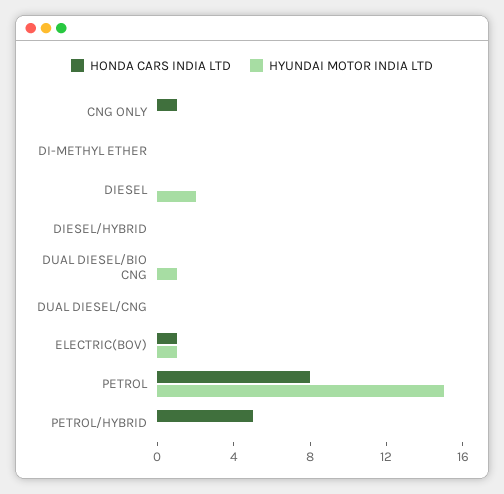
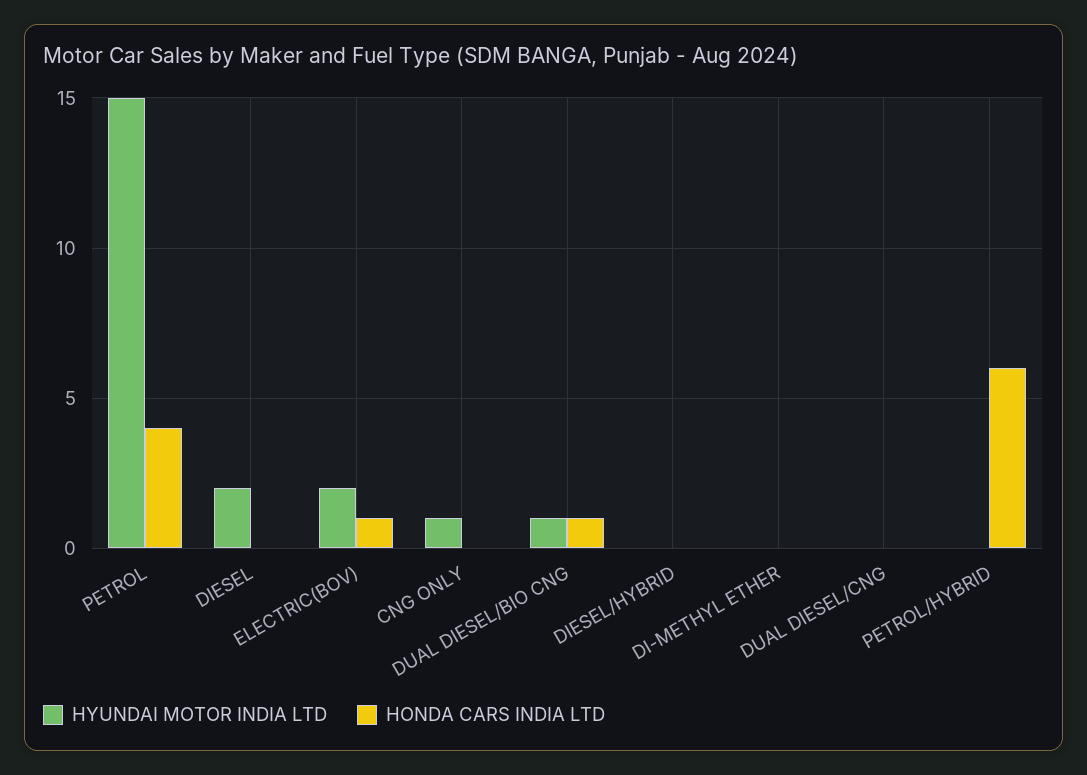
  {
    "HONDA CARS INDIA LTD": {
-     "CNG ONLY": 1,
+     "CNG ONLY": 0,
      "DI-METHYL ETHER": 0,
      "DIESEL": 0,
      "DIESEL/HYBRID": 0,
-     "DUAL DIESEL/BIO CNG": 0,
+     "DUAL DIESEL/BIO CNG": 1,
      "DUAL DIESEL/CNG": 0,
      "ELECTRIC(BOV)": 1,
-     "PETROL": 8,
+     "PETROL": 4,
-     "PETROL/HYBRID": 5
+     "PETROL/HYBRID": 6
    },
    "HYUNDAI MOTOR INDIA LTD": {
-     "CNG ONLY": 0,
+     "CNG ONLY": 1,
      "DI-METHYL ETHER": 0,
      "DIESEL": 2,
      "DIESEL/HYBRID": 0,
      "DUAL DIESEL/BIO CNG": 1,
      "DUAL DIESEL/CNG": 0,
-     "ELECTRIC(BOV)": 1,
+     "ELECTRIC(BOV)": 2,
      "PETROL": 15,
      "PETROL/HYBRID": 0
    }
  }

